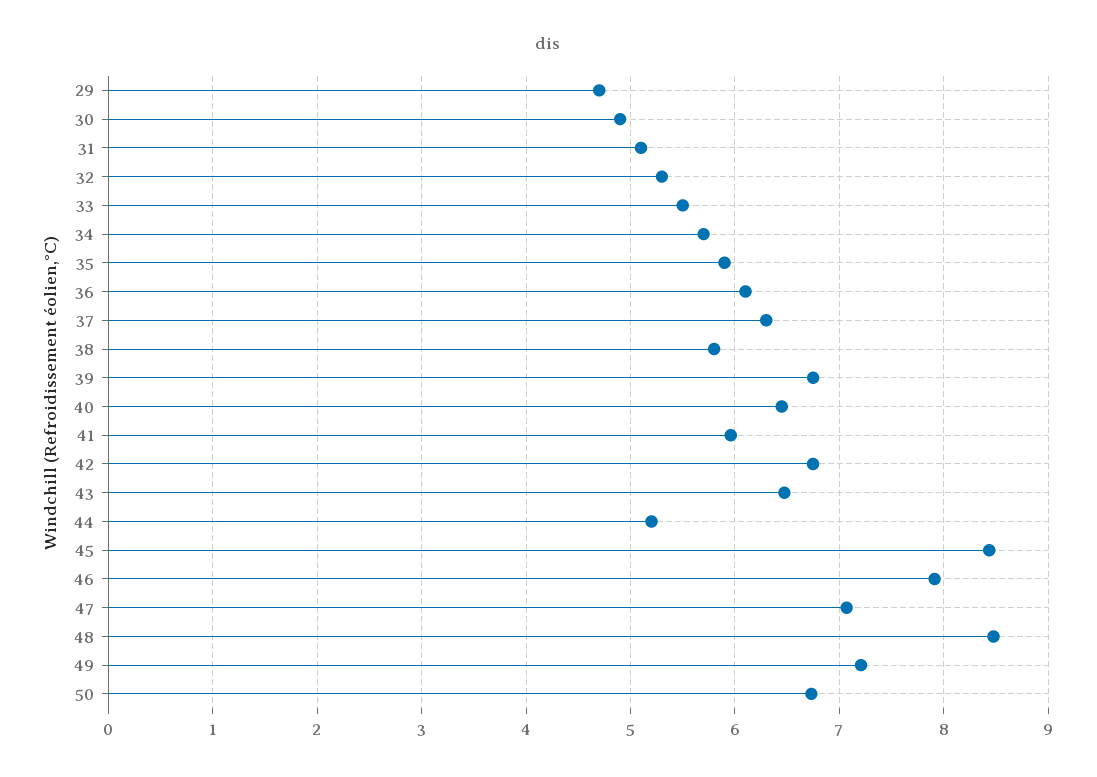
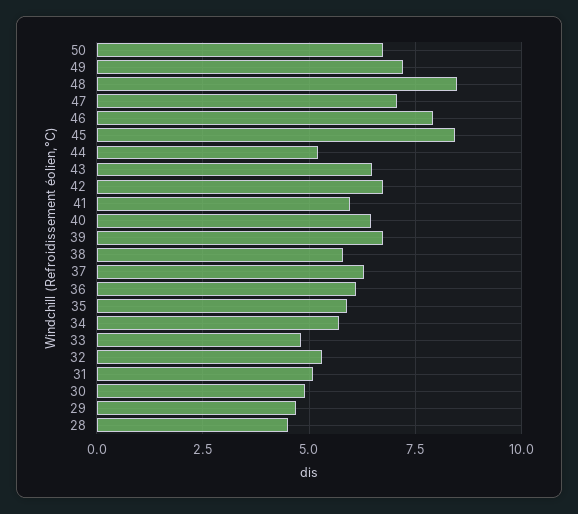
  {
    "29": 4.7,
    "30": 4.9,
    "31": 5.1,
    "32": 5.3,
-   "33": 5.5,
+   "33": 4.75,
    "34": 5.7,
    "35": 5.9,
    "36": 6.1,
    "37": 6.3,
    "38": 5.8,
    "39": 6.7,
    "40": 6.4,
    "41": 6,
    "42": 6.7,
    "43": 6.5,
    "44": 5.2,
    "45": 8.4,
    "46": 7.9,
    "47": 7.1,
    "48": 8.5,
    "49": 7.2,
-   "50": 6.7
+   "50": 6.7,
+   "28": 4.5
  }

